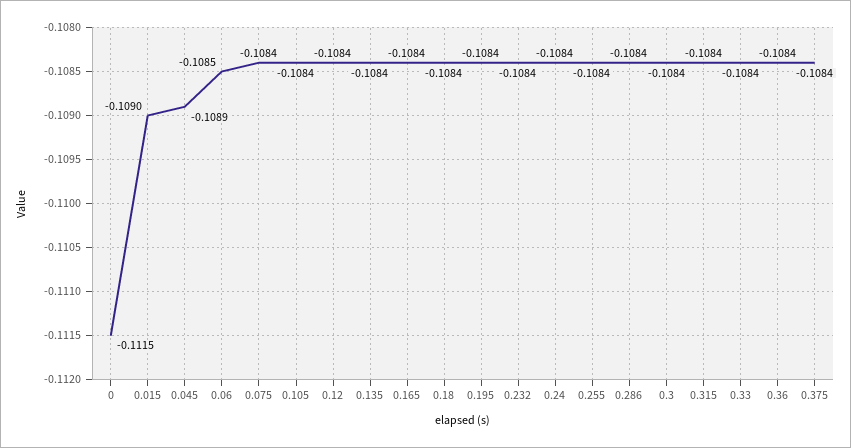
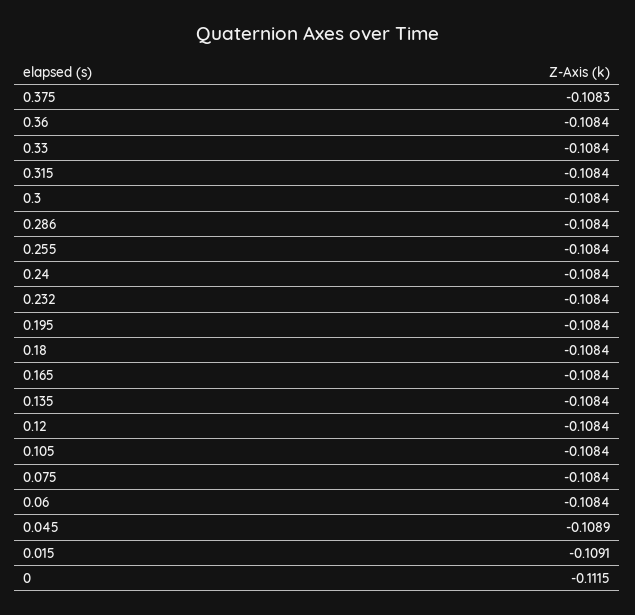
  {
    "0": -0.1115,
-   "0.015": -0.109,
+   "0.015": -0.1091,
    "0.045": -0.1089,
-   "0.06": -0.1085,
+   "0.06": -0.1084,
    "0.075": -0.1084,
    "0.105": -0.1084,
    "0.12": -0.1084,
    "0.135": -0.1084,
    "0.165": -0.1084,
    "0.18": -0.1084,
    "0.195": -0.1084,
    "0.232": -0.1084,
    "0.24": -0.1084,
    "0.255": -0.1084,
    "0.286": -0.1084,
    "0.3": -0.1084,
    "0.315": -0.1084,
    "0.33": -0.1084,
    "0.36": -0.1084,
-   "0.375": -0.1084
+   "0.375": -0.1083
  }

